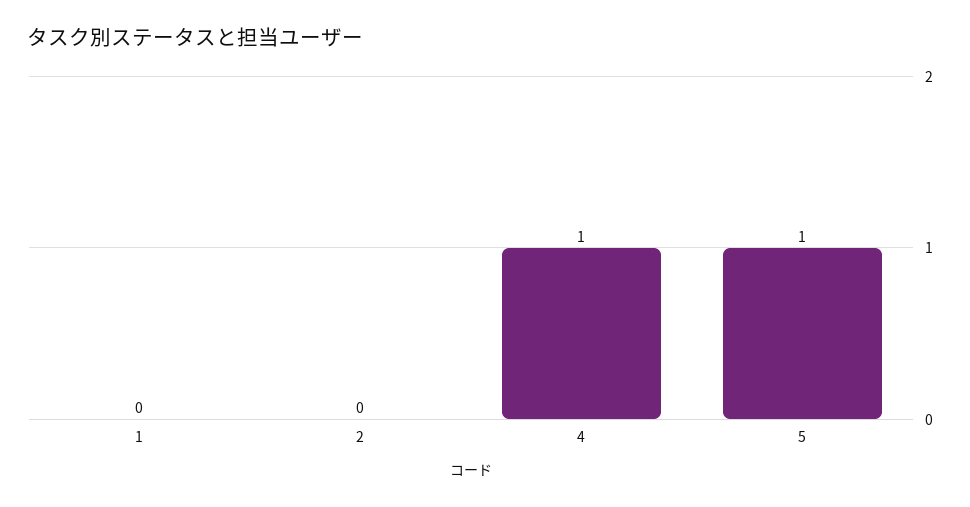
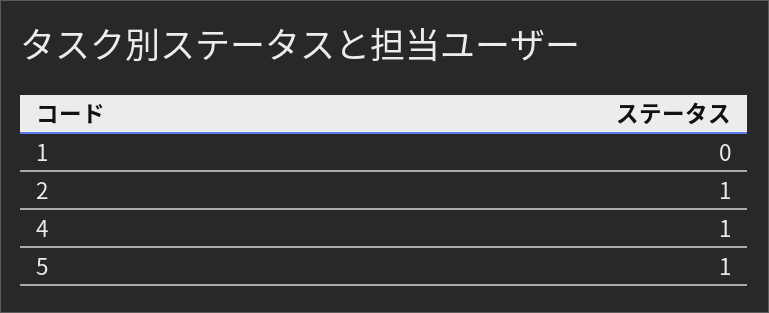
  {
    "1": 0,
-   "2": 0,
+   "2": 1,
    "4": 1,
    "5": 1
  }

